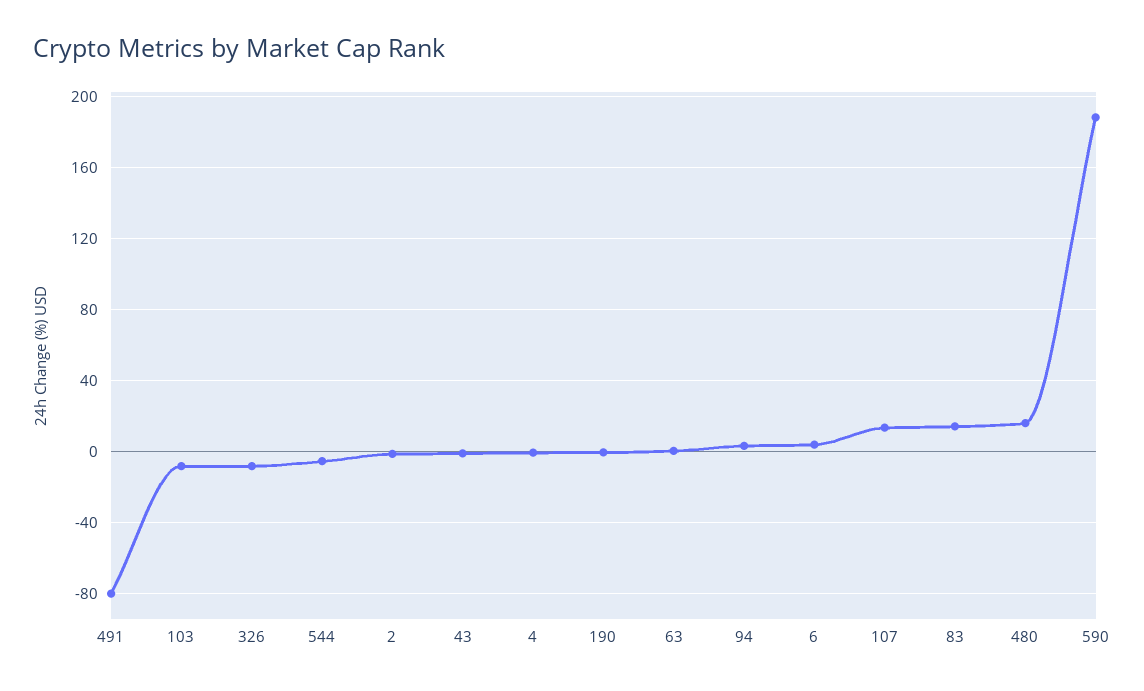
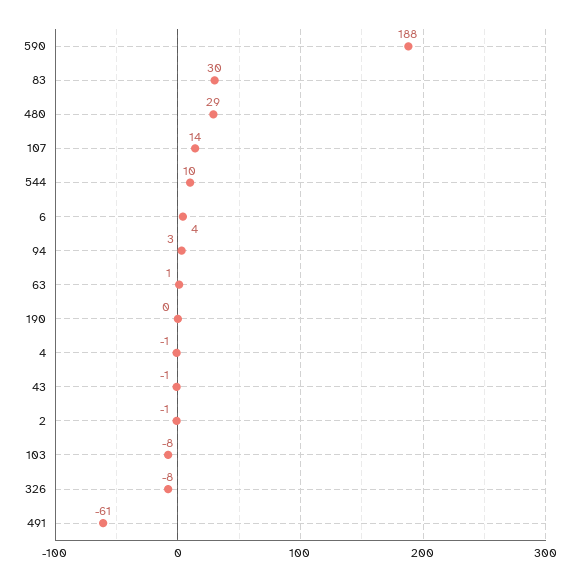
  {
-   "491": -80,
+   "491": -61,
    "103": -8,
    "326": -8,
-   "544": -5,
+   "544": 10,
    "2": -1,
    "43": -1,
    "4": -1,
    "190": 0,
    "63": 1,
    "94": 3,
    "6": 4,
    "107": 14,
-   "83": 15,
+   "83": 30,
-   "480": 15,
+   "480": 29,
    "590": 188
  }

